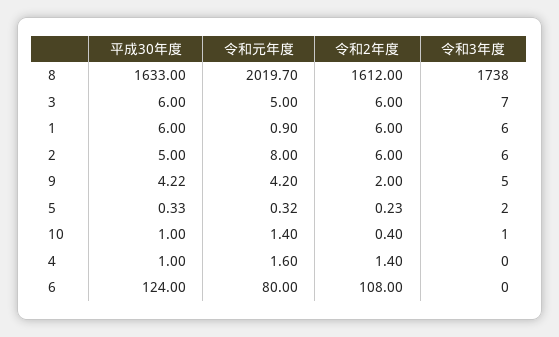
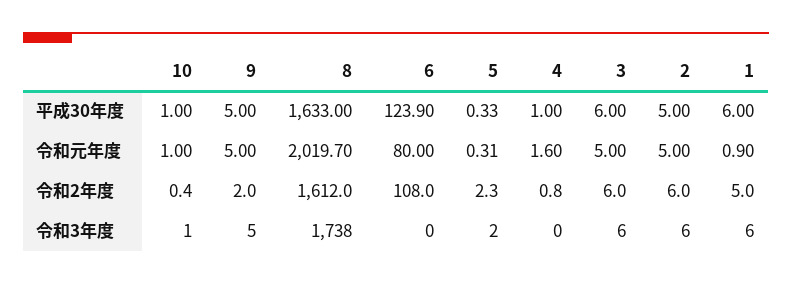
  {
    "平成30年度": {
      "8": 1633,
      "3": 6,
      "1": 6,
      "2": 5,
-     "9": 4.22,
+     "9": 5,
      "5": 0.33,
      "10": 1,
      "4": 1,
-     "6": 124
+     "6": 123.9
    },
    "令和元年度": {
      "8": 2019.7,
      "3": 5,
      "1": 0.9,
-     "2": 8,
+     "2": 5,
-     "9": 4.2,
+     "9": 5,
-     "5": 0.32,
+     "5": 0.31,
-     "10": 1.4,
+     "10": 1,
      "4": 1.6,
      "6": 80
    },
    "令和2年度": {
      "8": 1612,
      "3": 6,
-     "1": 6,
+     "1": 5,
      "2": 6,
      "9": 2,
-     "5": 0.23,
+     "5": 2.3,
      "10": 0.4,
-     "4": 1.4,
+     "4": 0.8,
      "6": 108
    },
    "令和3年度": {
      "8": 1738,
-     "3": 7,
+     "3": 6,
      "1": 6,
      "2": 6,
      "9": 5,
      "5": 2,
      "10": 1,
      "4": 0,
      "6": 0
    }
  }

